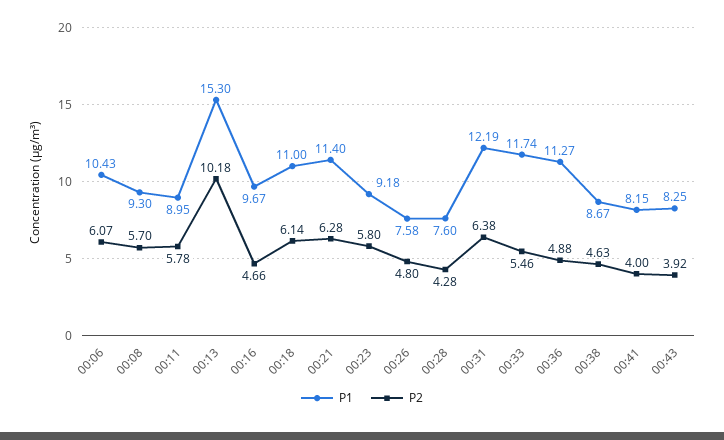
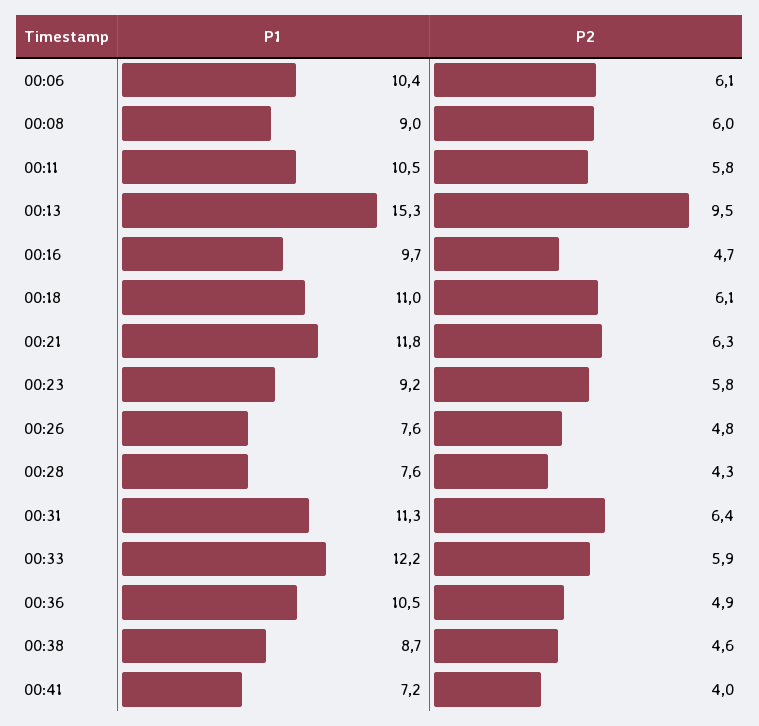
  {
    "P1": {
      "00:06": 10.43,
-     "00:08": 9.3,
+     "00:08": 9,
-     "00:11": 8.95,
+     "00:11": 10.5,
      "00:13": 15.3,
      "00:16": 9.67,
      "00:18": 11,
-     "00:21": 11.4,
+     "00:21": 11.8,
      "00:23": 9.18,
      "00:26": 7.58,
      "00:28": 7.6,
-     "00:31": 12.19,
+     "00:31": 11.3,
-     "00:33": 11.74,
+     "00:33": 12.2,
-     "00:36": 11.27,
+     "00:36": 10.5,
      "00:38": 8.67,
-     "00:41": 8.15,
+     "00:41": 7.2
-     "00:43": 8.25
    },
    "P2": {
      "00:06": 6.07,
-     "00:08": 5.7,
+     "00:08": 6,
      "00:11": 5.78,
-     "00:13": 10.18,
+     "00:13": 9.5,
      "00:16": 4.66,
      "00:18": 6.14,
      "00:21": 6.28,
      "00:23": 5.8,
      "00:26": 4.8,
      "00:28": 4.28,
      "00:31": 6.38,
-     "00:33": 5.46,
+     "00:33": 5.9,
      "00:36": 4.88,
      "00:38": 4.63,
-     "00:41": 4,
+     "00:41": 4
-     "00:43": 3.92
    }
  }

